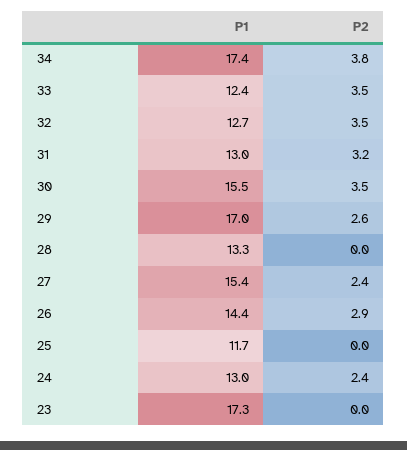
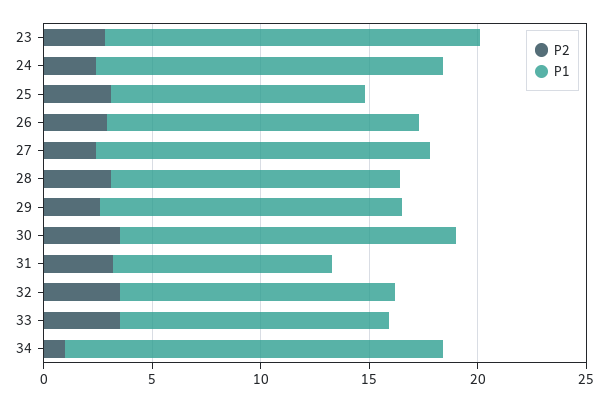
  {
    "P1": {
      "34": 17.4,
      "33": 12.4,
      "32": 12.7,
-     "31": 13,
+     "31": 10,
      "30": 15.5,
-     "29": 17,
+     "29": 14,
      "28": 13.3,
      "27": 15.4,
      "26": 14.4,
      "25": 11.7,
-     "24": 13,
+     "24": 16,
      "23": 17.3
    },
    "P2": {
-     "34": 3.8,
+     "34": 1,
      "33": 3.5,
      "32": 3.5,
      "31": 3.2,
      "30": 3.5,
      "29": 2.6,
-     "28": 0,
+     "28": 3,
      "27": 2.4,
      "26": 2.9,
-     "25": 0,
+     "25": 3,
      "24": 2.4,
-     "23": 0
+     "23": 3
    }
  }

